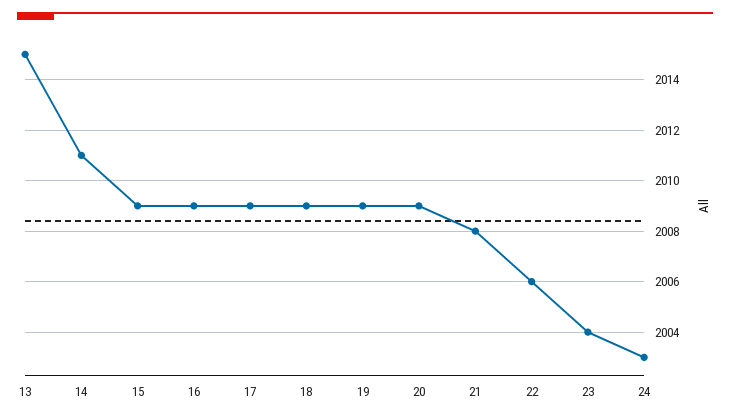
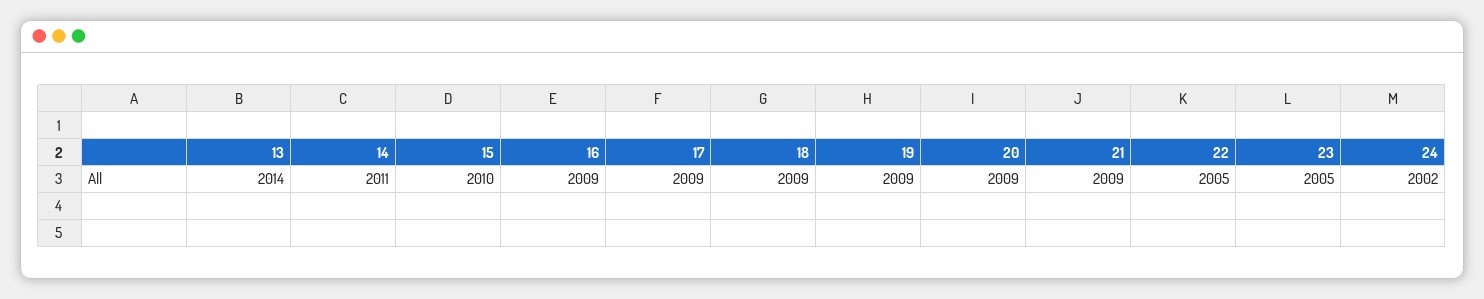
  {
-   "13": 2015,
+   "13": 2014,
    "14": 2011,
-   "15": 2009,
+   "15": 2010,
    "16": 2009,
    "17": 2009,
    "18": 2009,
    "19": 2009,
    "20": 2009,
-   "21": 2008,
+   "21": 2009,
-   "22": 2006,
+   "22": 2005,
-   "23": 2004,
+   "23": 2005,
-   "24": 2003
+   "24": 2002
  }

